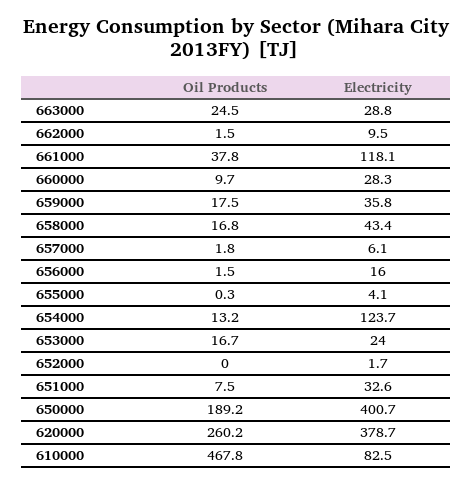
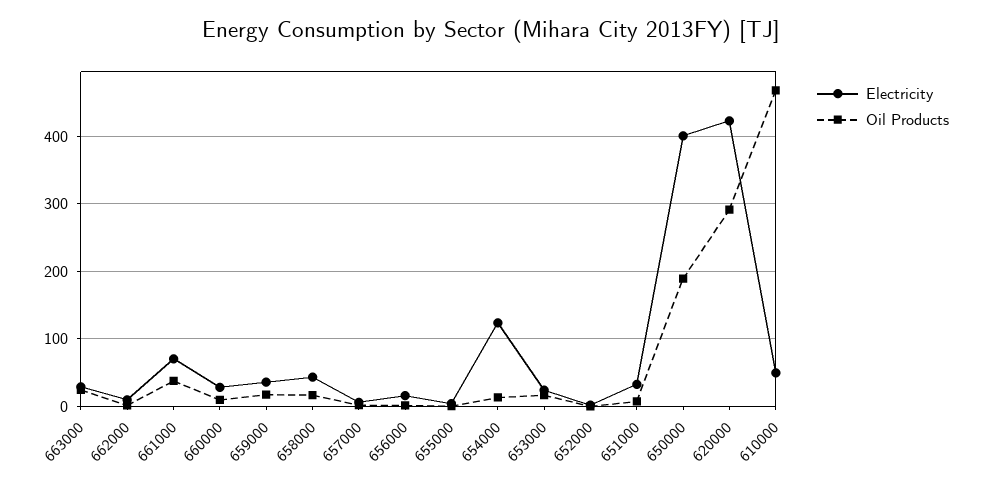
  {
    "Oil Products": {
      "663000": 24.5,
      "662000": 1.5,
      "661000": 37.8,
      "660000": 9.7,
      "659000": 17.5,
      "658000": 16.8,
      "657000": 1.8,
      "656000": 1.5,
      "655000": 0.3,
      "654000": 13.2,
      "653000": 16.7,
      "652000": 0,
      "651000": 7.5,
      "650000": 189.2,
-     "620000": 260.2,
+     "620000": 290,
      "610000": 467.8
    },
    "Electricity": {
      "663000": 28.8,
      "662000": 9.5,
-     "661000": 118.1,
+     "661000": 70,
      "660000": 28.3,
      "659000": 35.8,
      "658000": 43.4,
      "657000": 6.1,
      "656000": 16,
      "655000": 4.1,
      "654000": 123.7,
      "653000": 24,
      "652000": 1.7,
      "651000": 32.6,
      "650000": 400.7,
-     "620000": 378.7,
+     "620000": 420,
-     "610000": 82.5
+     "610000": 50
    }
  }

